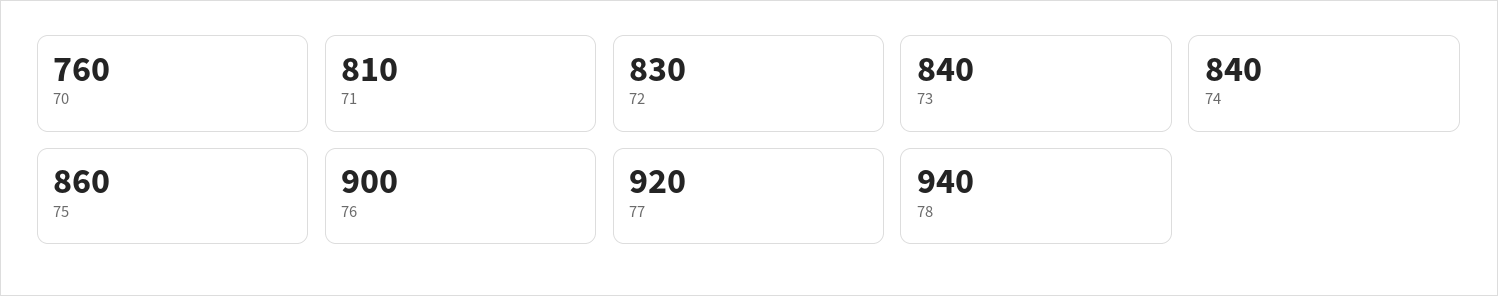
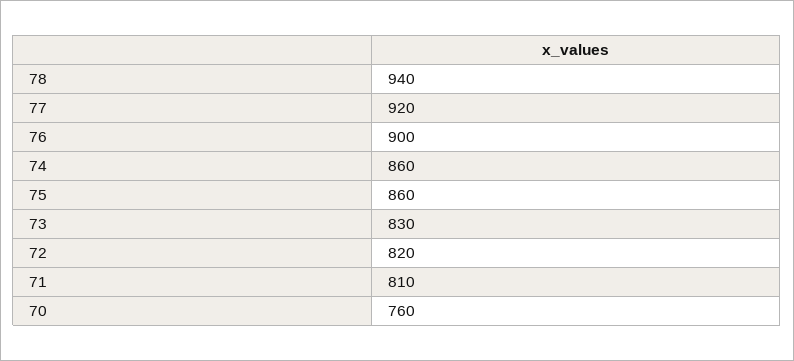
  {
    "70": 760,
    "71": 810,
-   "72": 830,
+   "72": 820,
-   "73": 840,
+   "73": 830,
-   "74": 840,
+   "74": 860,
    "75": 860,
    "76": 900,
    "77": 920,
    "78": 940
  }

